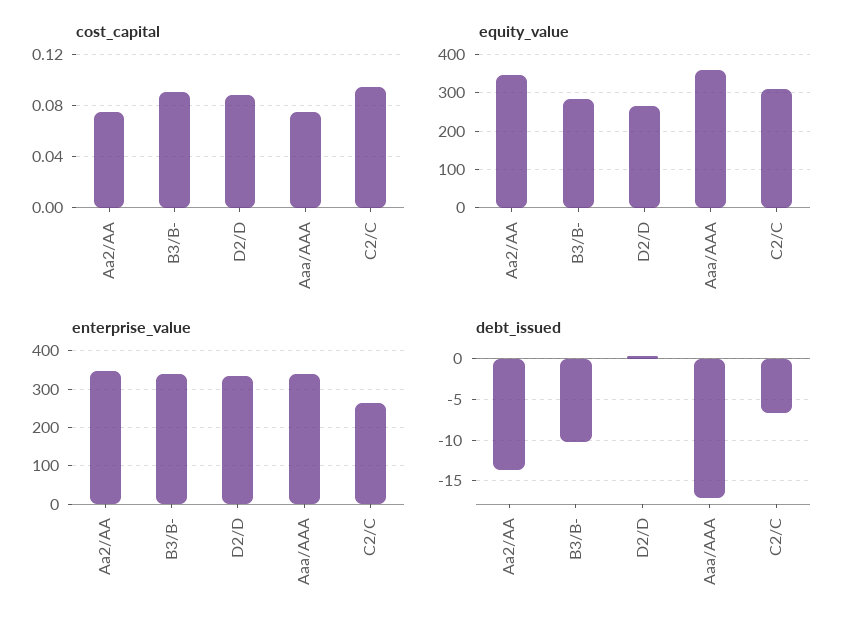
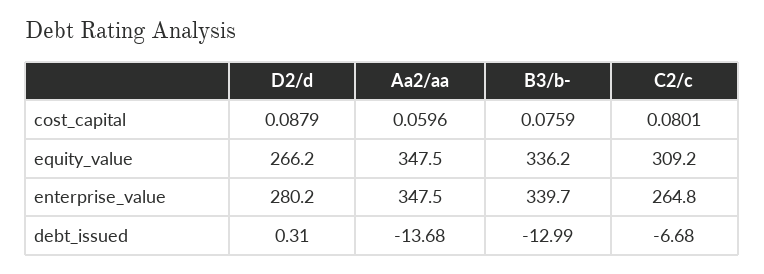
  {
    "cost_capital": {
-     "Aa2/AA": 0.075,
+     "Aa2/AA": 0.0596,
-     "B3/B-": 0.09,
+     "B3/B-": 0.0759,
      "D2/D": 0.0879,
-     "Aaa/AAA": 0.075,
-     "C2/C": 0.095
+     "C2/C": 0.0801
    },
    "equity_value": {
      "Aa2/AA": 347.5,
-     "B3/B-": 280,
+     "B3/B-": 336.2,
      "D2/D": 266.2,
-     "Aaa/AAA": 360,
      "C2/C": 309.2
    },
    "enterprise_value": {
      "Aa2/AA": 347.5,
      "B3/B-": 339.7,
-     "D2/D": 340,
+     "D2/D": 280.2,
-     "Aaa/AAA": 340,
      "C2/C": 264.8
    },
    "debt_issued": {
      "Aa2/AA": -13.68,
-     "B3/B-": -10,
+     "B3/B-": -12.99,
      "D2/D": 0.31,
-     "Aaa/AAA": -17,
      "C2/C": -6.68
    }
  }

